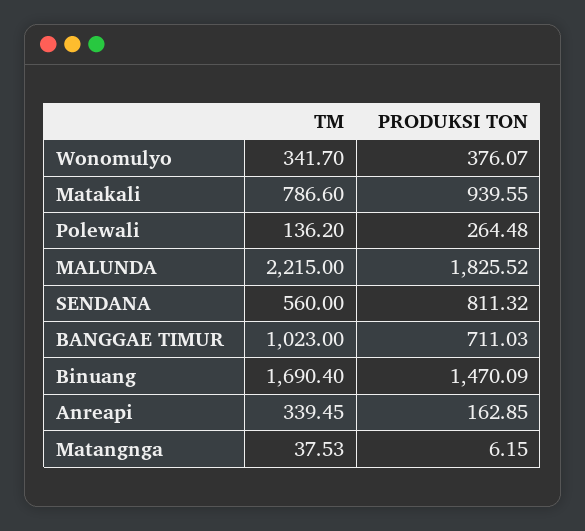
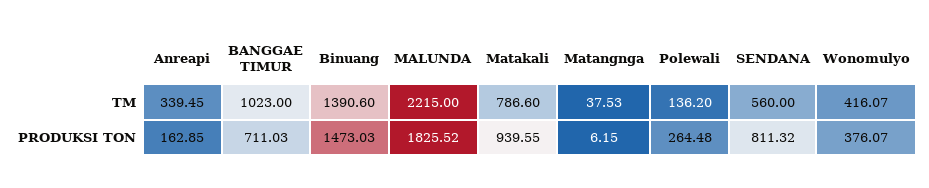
  {
    "TM": {
-     "Wonomulyo": 341.7,
+     "Wonomulyo": 416.07,
      "Matakali": 786.6,
      "Polewali": 136.2,
      "MALUNDA": 2215,
      "SENDANA": 560,
      "BANGGAE TIMUR": 1023,
-     "Binuang": 1690.4,
+     "Binuang": 1390.6,
      "Anreapi": 339.45,
      "Matangnga": 37.53
    },
    "PRODUKSI TON": {
      "Wonomulyo": 376.07,
      "Matakali": 939.55,
      "Polewali": 264.48,
      "MALUNDA": 1825.52,
      "SENDANA": 811.32,
      "BANGGAE TIMUR": 711.03,
-     "Binuang": 1470.09,
+     "Binuang": 1473.03,
      "Anreapi": 162.85,
      "Matangnga": 6.15
    }
  }

